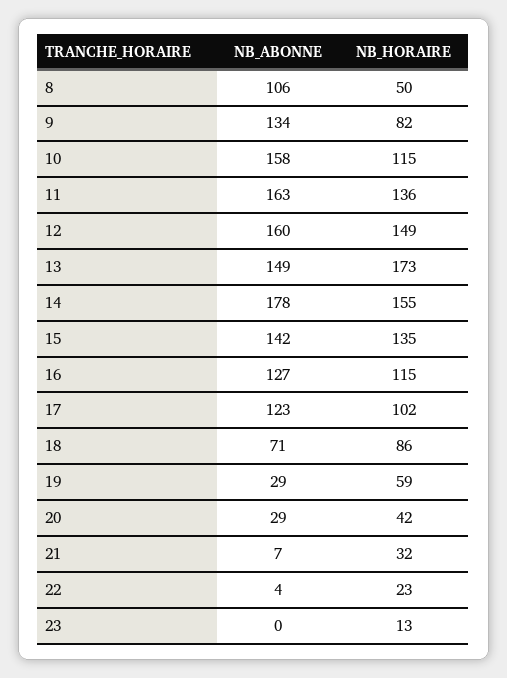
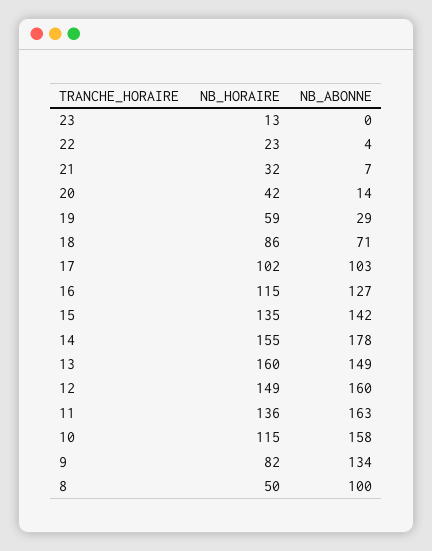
  {
    "NB_ABONNE": {
-     "8": 106,
+     "8": 100,
      "9": 134,
      "10": 158,
      "11": 163,
      "12": 160,
      "13": 149,
      "14": 178,
      "15": 142,
      "16": 127,
-     "17": 123,
+     "17": 103,
      "18": 71,
      "19": 29,
-     "20": 29,
+     "20": 14,
      "21": 7,
      "22": 4,
      "23": 0
    },
    "NB_HORAIRE": {
      "8": 50,
      "9": 82,
      "10": 115,
      "11": 136,
      "12": 149,
-     "13": 173,
+     "13": 160,
      "14": 155,
      "15": 135,
      "16": 115,
      "17": 102,
      "18": 86,
      "19": 59,
      "20": 42,
      "21": 32,
      "22": 23,
      "23": 13
    }
  }

